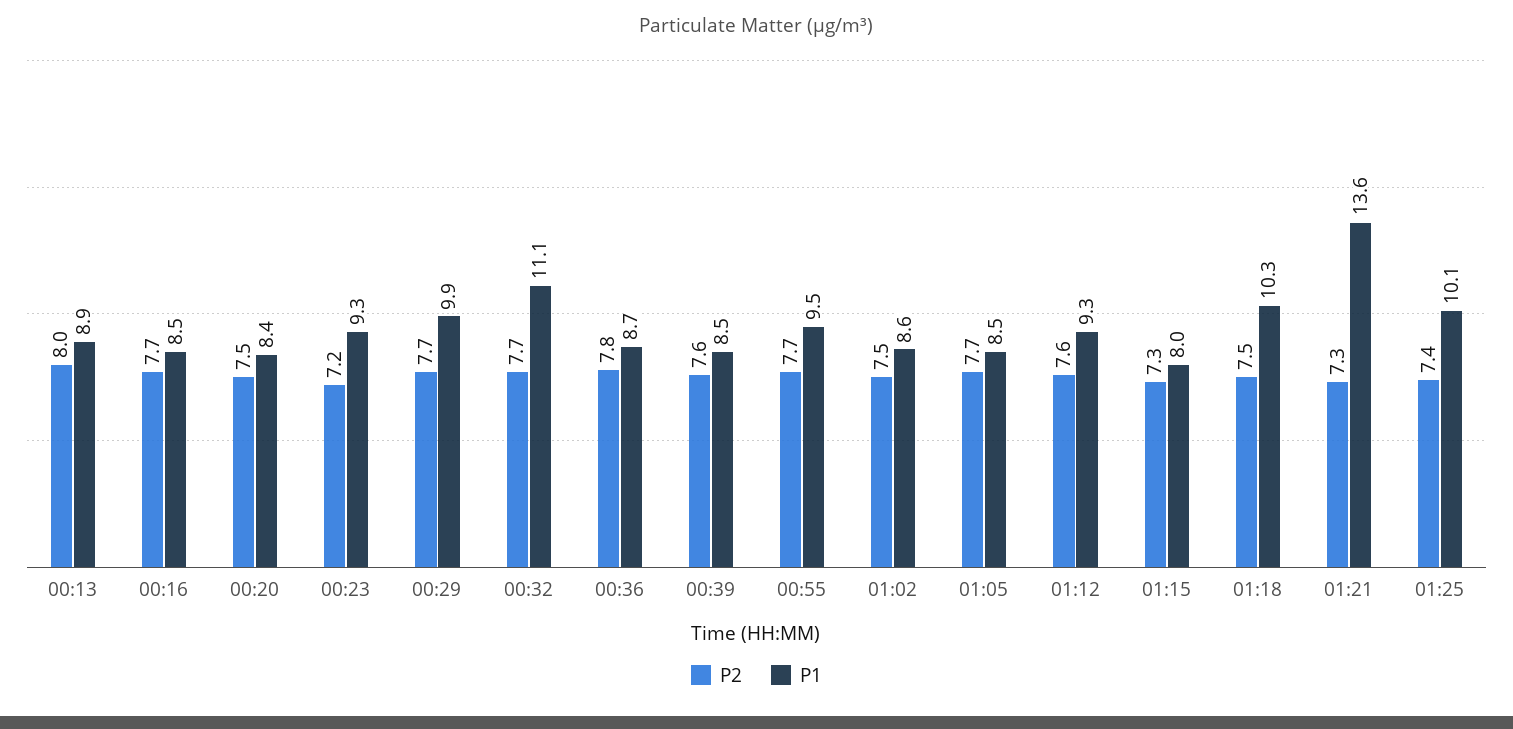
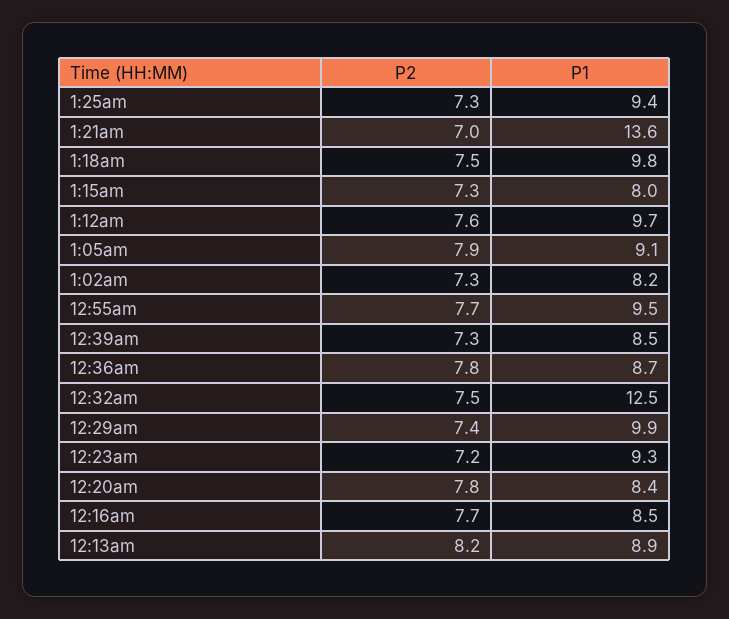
  {
    "P2": {
-     "00:13": 8,
+     "00:13": 8.2,
      "00:16": 7.7,
-     "00:20": 7.5,
+     "00:20": 7.8,
      "00:23": 7.2,
-     "00:29": 7.7,
+     "00:29": 7.4,
-     "00:32": 7.7,
+     "00:32": 7.5,
      "00:36": 7.8,
-     "00:39": 7.6,
+     "00:39": 7.3,
      "00:55": 7.7,
-     "01:02": 7.5,
+     "01:02": 7.3,
-     "01:05": 7.7,
+     "01:05": 7.9,
      "01:12": 7.6,
      "01:15": 7.3,
      "01:18": 7.5,
-     "01:21": 7.3,
+     "01:21": 7,
-     "01:25": 7.4
+     "01:25": 7.3
    },
    "P1": {
      "00:13": 8.9,
      "00:16": 8.5,
      "00:20": 8.4,
      "00:23": 9.3,
      "00:29": 9.9,
-     "00:32": 11.1,
+     "00:32": 12.5,
      "00:36": 8.7,
      "00:39": 8.5,
      "00:55": 9.5,
-     "01:02": 8.6,
+     "01:02": 8.2,
-     "01:05": 8.5,
+     "01:05": 9.1,
-     "01:12": 9.3,
+     "01:12": 9.7,
      "01:15": 8,
-     "01:18": 10.3,
+     "01:18": 9.8,
      "01:21": 13.6,
-     "01:25": 10.1
+     "01:25": 9.4
    }
  }

